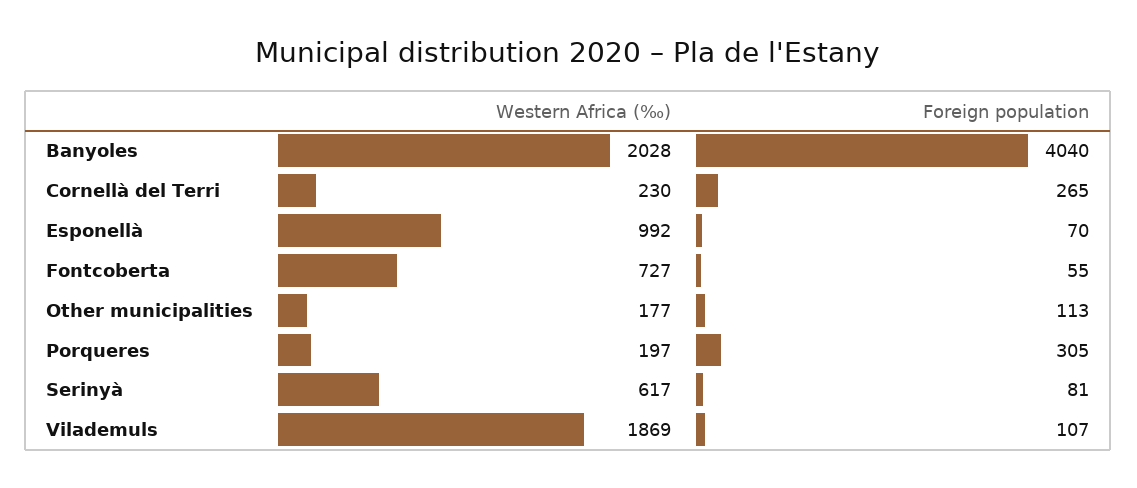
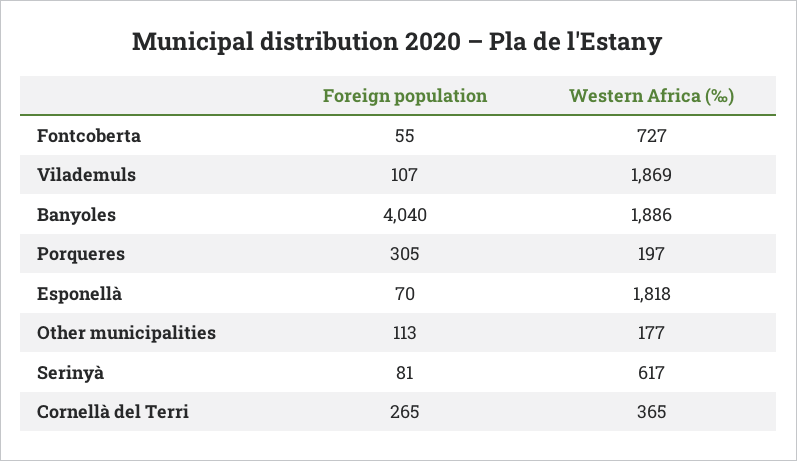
  {
    "Western Africa (‰)": {
-     "Banyoles": 2028,
+     "Banyoles": 1886,
-     "Cornellà del Terri": 230,
+     "Cornellà del Terri": 365,
-     "Esponellà": 992,
+     "Esponellà": 1818,
      "Fontcoberta": 727,
      "Other municipalities": 177,
      "Porqueres": 197,
      "Serinyà": 617,
      "Vilademuls": 1869
    },
    "Foreign population": {
      "Banyoles": 4040,
      "Cornellà del Terri": 265,
      "Esponellà": 70,
      "Fontcoberta": 55,
      "Other municipalities": 113,
      "Porqueres": 305,
      "Serinyà": 81,
      "Vilademuls": 107
    }
  }

